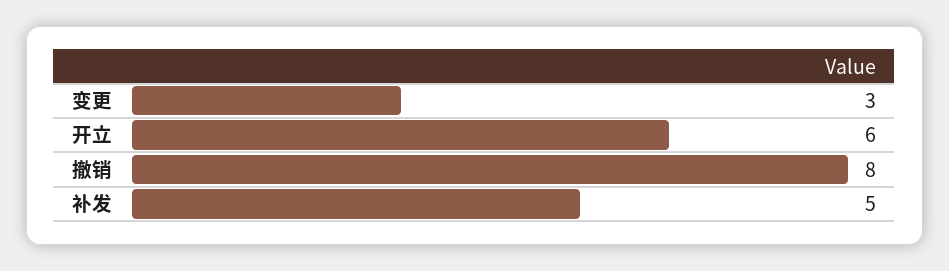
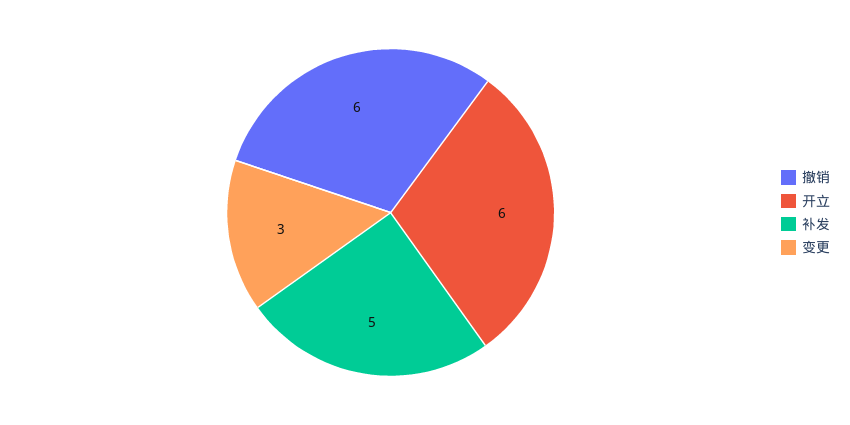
  {
    "变更": 3,
    "开立": 6,
-   "撤销": 8,
+   "撤销": 6,
    "补发": 5
  }

